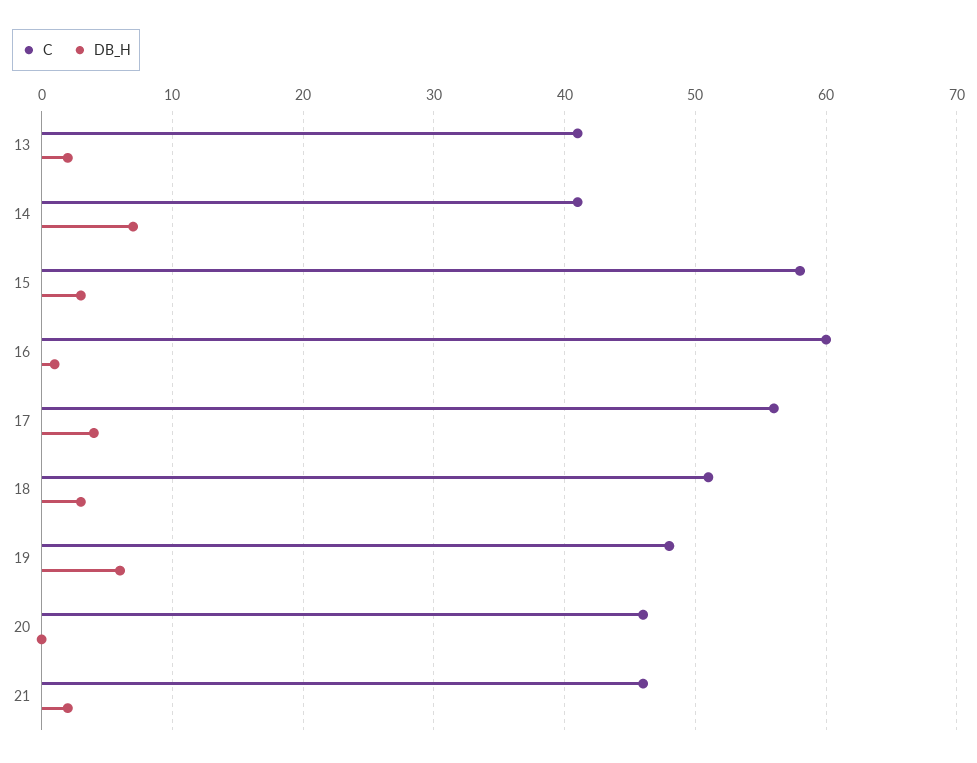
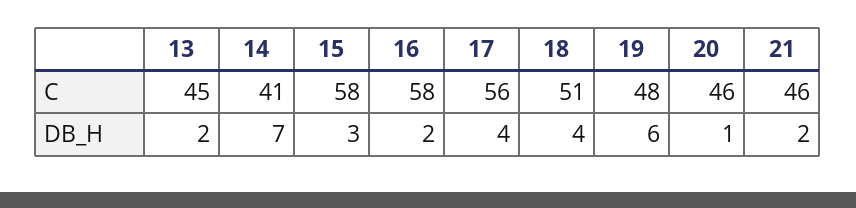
  {
    "C": {
-     "13": 41,
+     "13": 45,
      "14": 41,
      "15": 58,
-     "16": 60,
+     "16": 58,
      "17": 56,
      "18": 51,
      "19": 48,
      "20": 46,
      "21": 46
    },
    "DB_H": {
      "13": 2,
      "14": 7,
      "15": 3,
-     "16": 1,
+     "16": 2,
      "17": 4,
-     "18": 3,
+     "18": 4,
      "19": 6,
-     "20": 0,
+     "20": 1,
      "21": 2
    }
  }

